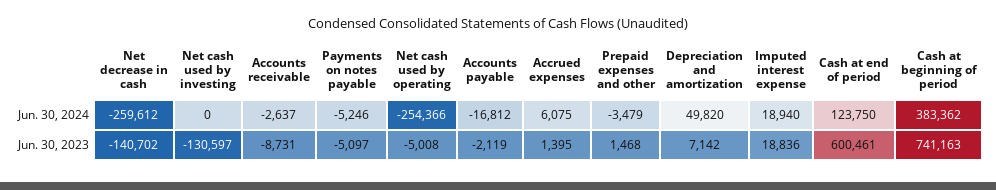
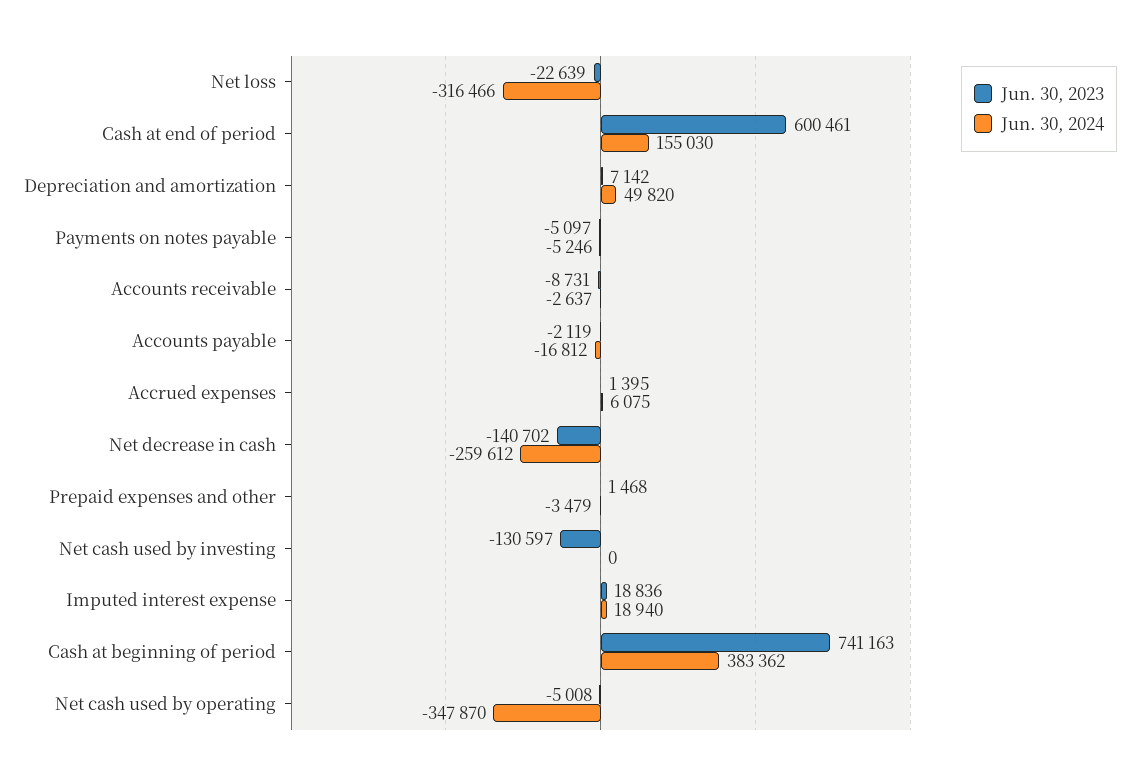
  {
    "Jun. 30, 2024": {
      "Net decrease in cash": -259612,
      "Net cash used by investing": 0,
      "Accounts receivable": -2637,
      "Payments on notes payable": -5246,
-     "Net cash used by operating": -254366,
+     "Net cash used by operating": -347870,
      "Accounts payable": -16812,
      "Accrued expenses": 6075,
      "Prepaid expenses and other": -3479,
      "Depreciation and amortization": 49820,
      "Imputed interest expense": 18940,
-     "Cash at end of period": 123750,
+     "Cash at end of period": 155030,
-     "Cash at beginning of period": 383362
+     "Cash at beginning of period": 383362,
+     "Net loss": -316466
    },
    "Jun. 30, 2023": {
      "Net decrease in cash": -140702,
      "Net cash used by investing": -130597,
      "Accounts receivable": -8731,
      "Payments on notes payable": -5097,
      "Net cash used by operating": -5008,
      "Accounts payable": -2119,
      "Accrued expenses": 1395,
      "Prepaid expenses and other": 1468,
      "Depreciation and amortization": 7142,
      "Imputed interest expense": 18836,
      "Cash at end of period": 600461,
-     "Cash at beginning of period": 741163
+     "Cash at beginning of period": 741163,
+     "Net loss": -22639
    }
  }

